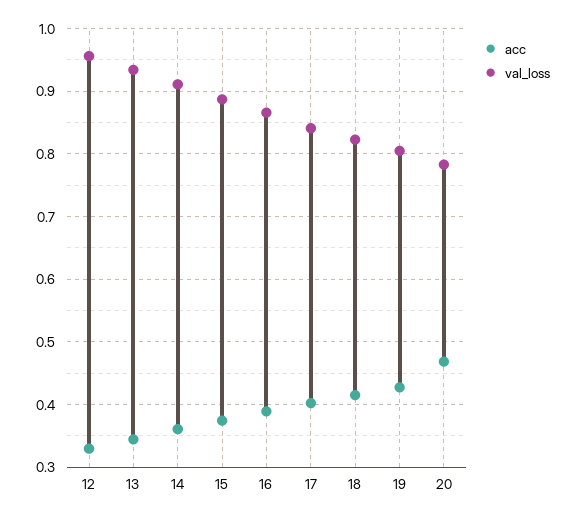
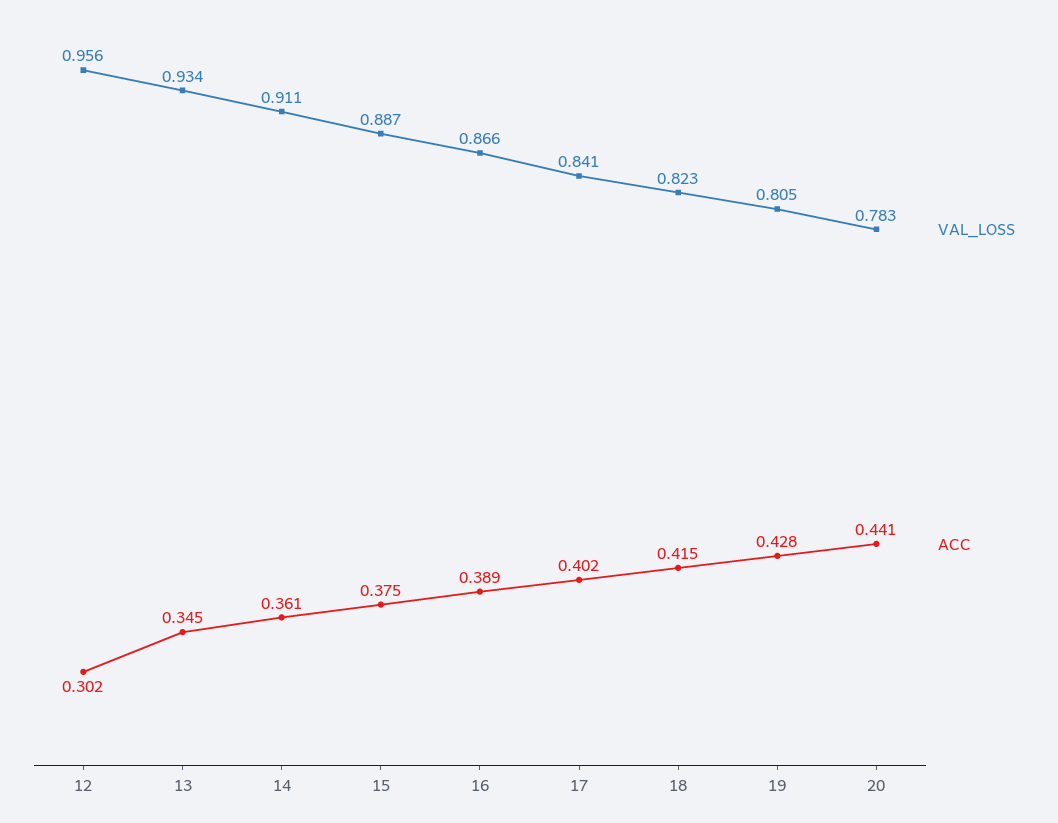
  {
    "acc": {
-     "12": 0.33,
+     "12": 0.302,
      "13": 0.345,
      "14": 0.361,
      "15": 0.375,
      "16": 0.389,
      "17": 0.402,
      "18": 0.415,
      "19": 0.428,
-     "20": 0.47
+     "20": 0.441
    },
    "val_loss": {
      "12": 0.956,
      "13": 0.934,
      "14": 0.911,
      "15": 0.887,
      "16": 0.866,
      "17": 0.841,
      "18": 0.823,
      "19": 0.805,
      "20": 0.783
    }
  }

